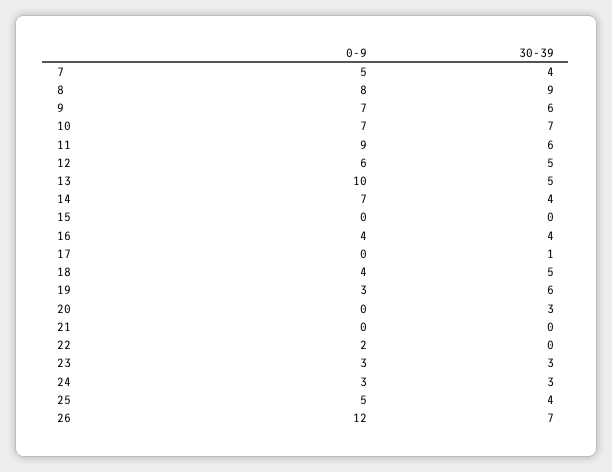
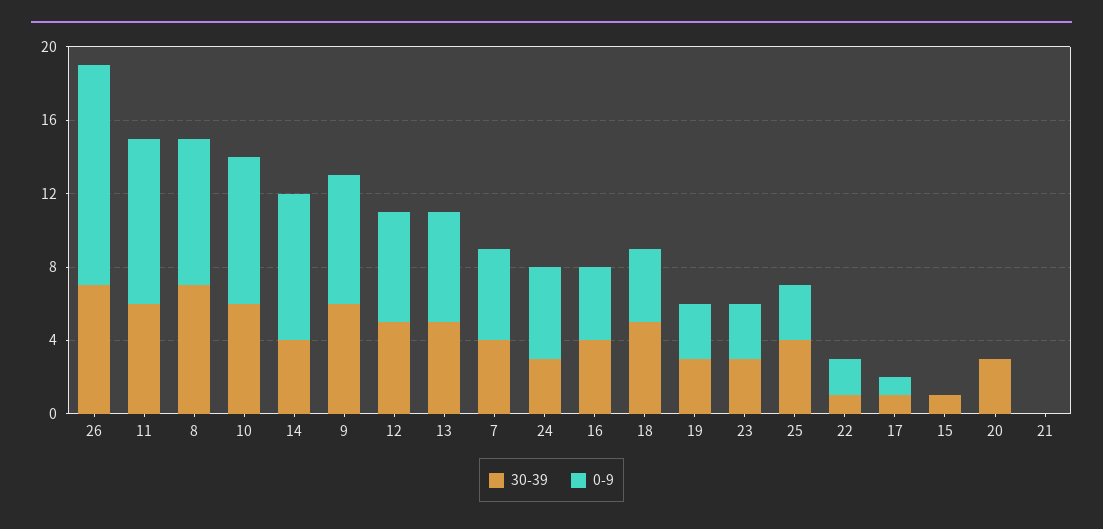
  {
    "0-9": {
      "7": 5,
      "8": 8,
      "9": 7,
-     "10": 7,
+     "10": 8,
      "11": 9,
      "12": 6,
-     "13": 10,
+     "13": 6,
-     "14": 7,
+     "14": 8,
      "15": 0,
      "16": 4,
-     "17": 0,
+     "17": 1,
      "18": 4,
      "19": 3,
      "20": 0,
      "21": 0,
      "22": 2,
      "23": 3,
-     "24": 3,
+     "24": 5,
-     "25": 5,
+     "25": 3,
      "26": 12
    },
    "30-39": {
      "7": 4,
-     "8": 9,
+     "8": 7,
      "9": 6,
-     "10": 7,
+     "10": 6,
      "11": 6,
      "12": 5,
      "13": 5,
      "14": 4,
-     "15": 0,
+     "15": 1,
      "16": 4,
      "17": 1,
      "18": 5,
-     "19": 6,
+     "19": 3,
      "20": 3,
      "21": 0,
-     "22": 0,
+     "22": 1,
      "23": 3,
      "24": 3,
      "25": 4,
      "26": 7
    }
  }

